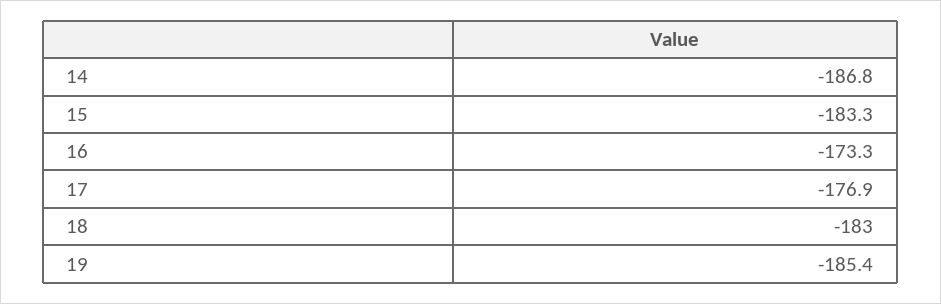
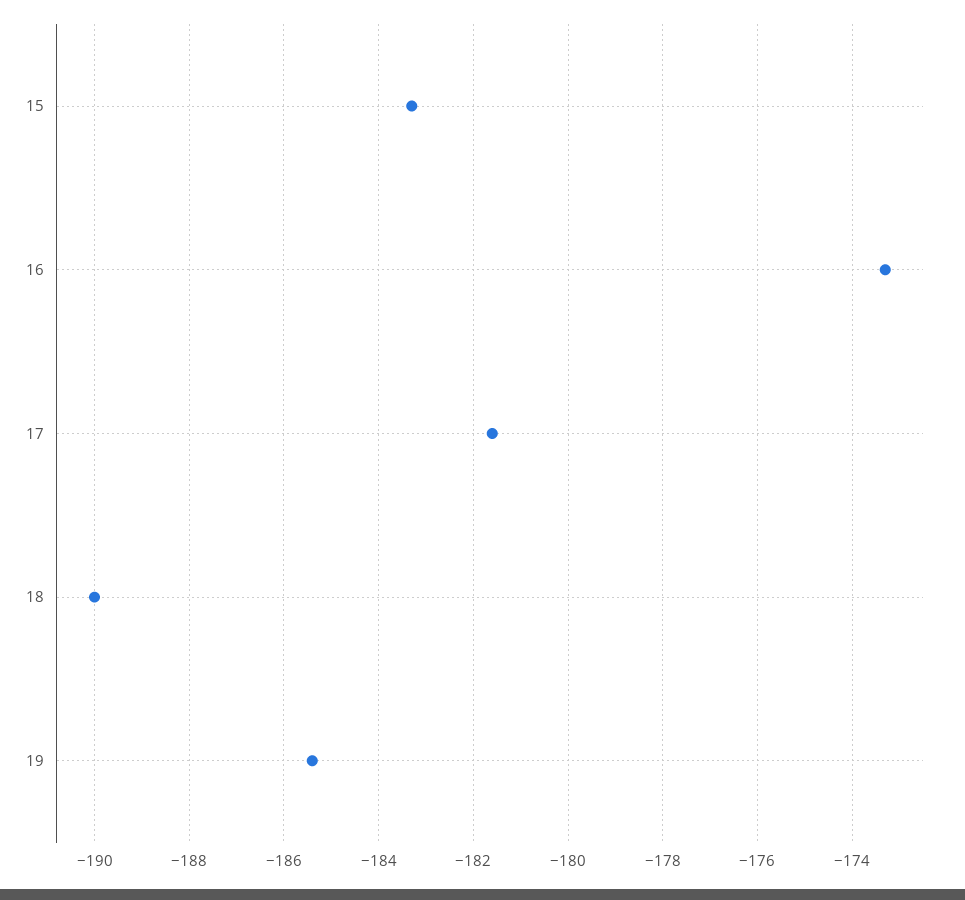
  {
-   "14": -186.8,
    "15": -183.3,
    "16": -173.3,
-   "17": -176.9,
+   "17": -181.5,
-   "18": -183,
+   "18": -190,
    "19": -185.4
  }

